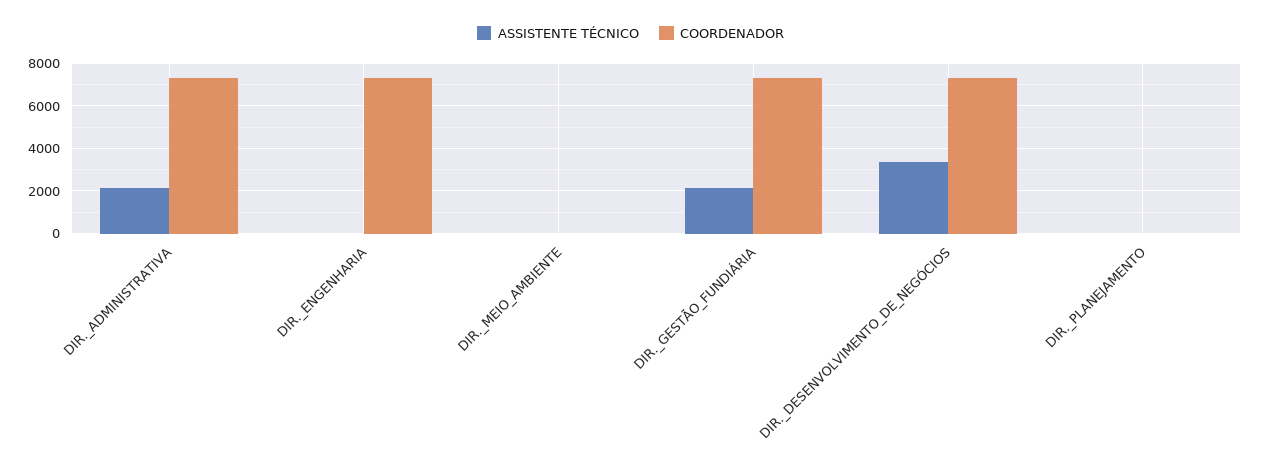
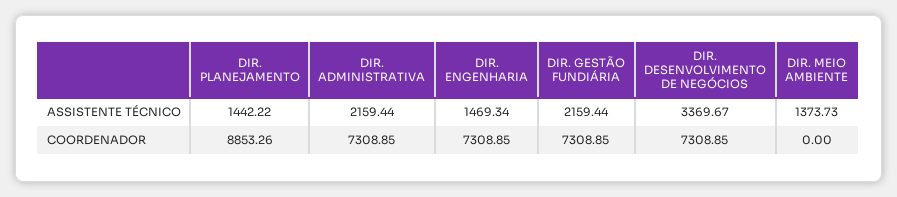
  {
    "ASSISTENTE TÉCNICO": {
      "DIR._ADMINISTRATIVA": 2159.44,
-     "DIR._ENGENHARIA": 0,
+     "DIR._ENGENHARIA": 1469.34,
-     "DIR._MEIO_AMBIENTE": 0,
+     "DIR._MEIO_AMBIENTE": 1373.73,
      "DIR._GESTÃO_FUNDIÁRIA": 2159.44,
      "DIR._DESENVOLVIMENTO_DE_NEGÓCIOS": 3369.67,
-     "DIR._PLANEJAMENTO": 0
+     "DIR._PLANEJAMENTO": 1442.22
    },
    "COORDENADOR": {
      "DIR._ADMINISTRATIVA": 7308.85,
      "DIR._ENGENHARIA": 7308.85,
      "DIR._MEIO_AMBIENTE": 0,
      "DIR._GESTÃO_FUNDIÁRIA": 7308.85,
      "DIR._DESENVOLVIMENTO_DE_NEGÓCIOS": 7308.85,
-     "DIR._PLANEJAMENTO": 0
+     "DIR._PLANEJAMENTO": 8853.26
    }
  }

